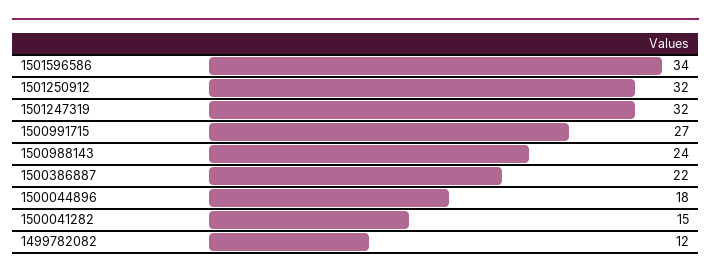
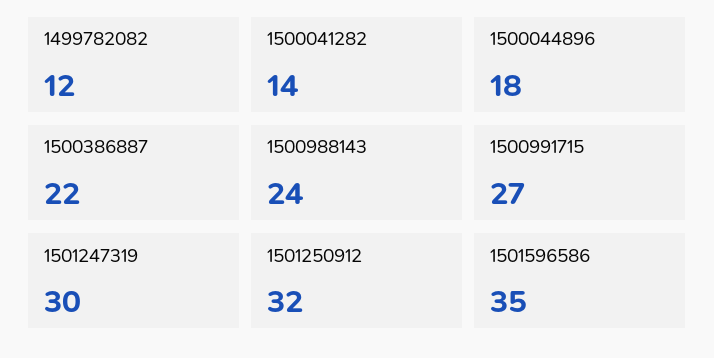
  {
-   "1501596586": 34,
+   "1501596586": 35,
    "1501250912": 32,
-   "1501247319": 32,
+   "1501247319": 30,
    "1500991715": 27,
    "1500988143": 24,
    "1500386887": 22,
    "1500044896": 18,
-   "1500041282": 15,
+   "1500041282": 14,
    "1499782082": 12
  }

